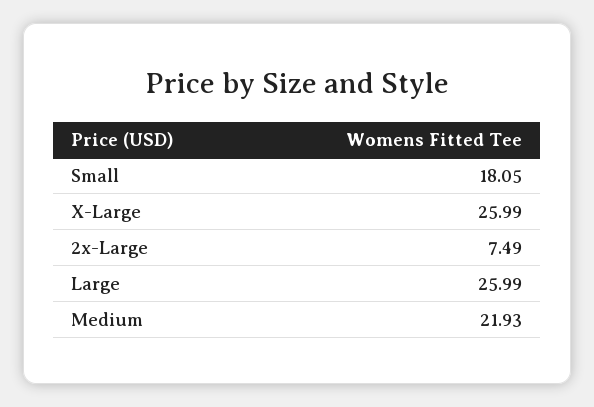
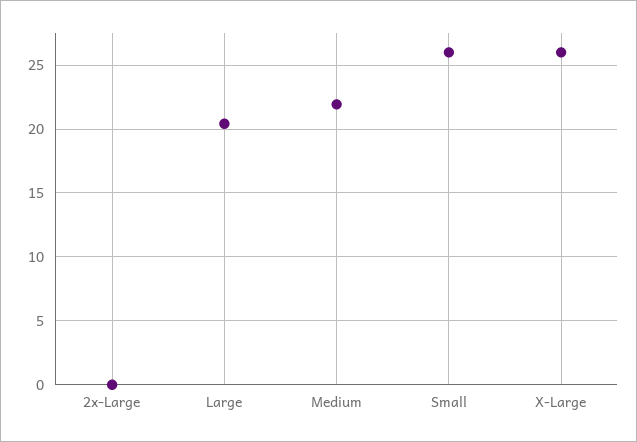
  {
-   "Small": 18.05,
+   "Small": 26,
    "X-Large": 25.99,
-   "2x-Large": 7.49,
+   "2x-Large": 0,
-   "Large": 25.99,
+   "Large": 20.5,
    "Medium": 21.93
  }

